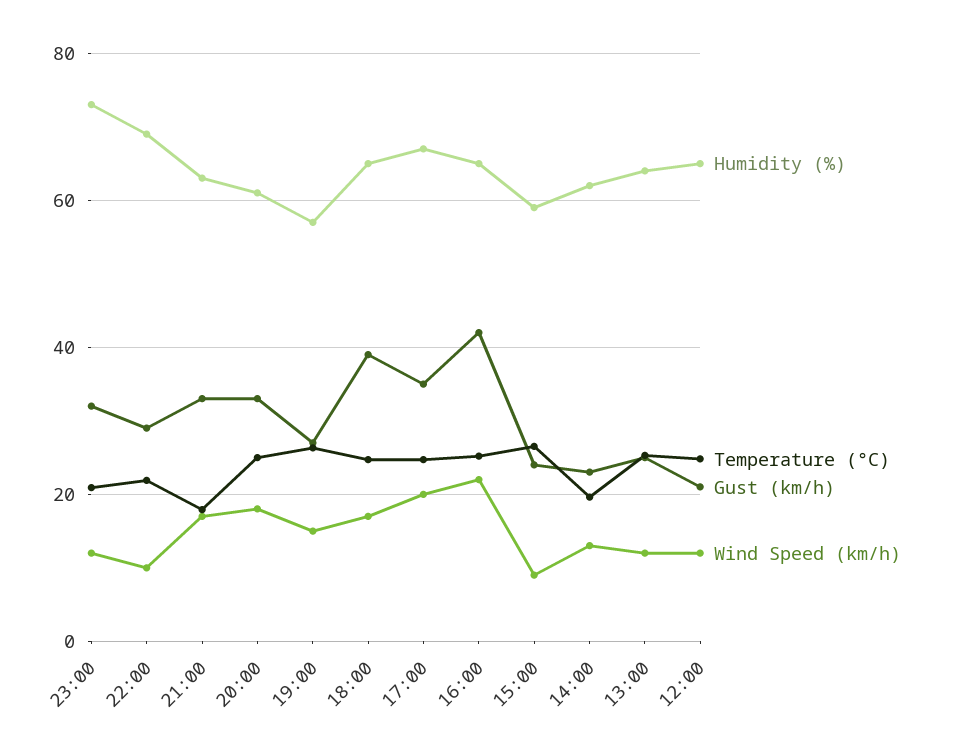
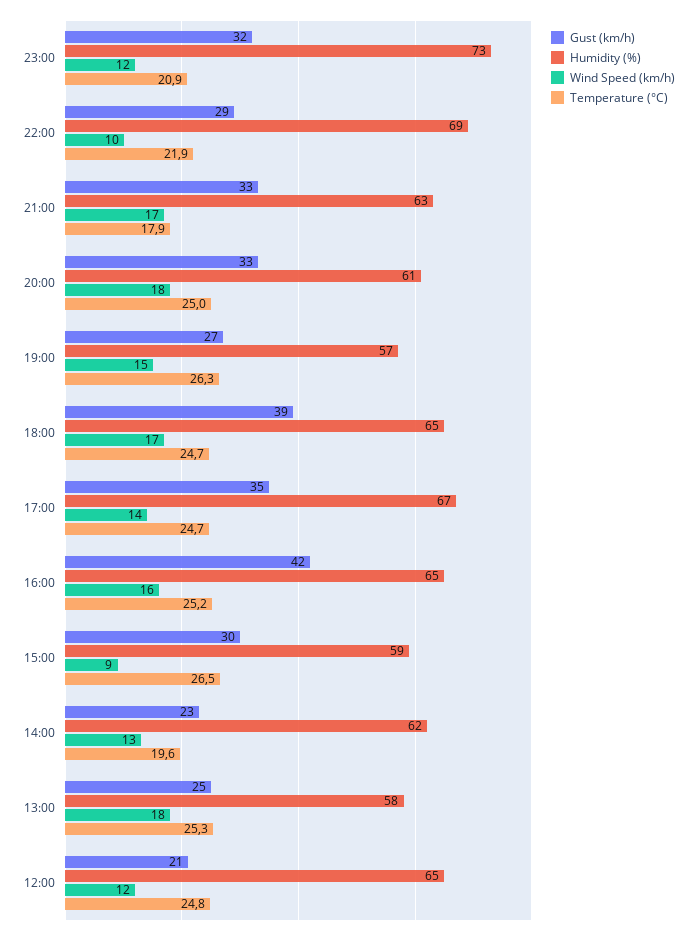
  {
    "Humidity (%)": {
      "23:00": 73,
      "22:00": 69,
      "21:00": 63,
      "20:00": 61,
      "19:00": 57,
      "18:00": 65,
      "17:00": 67,
      "16:00": 65,
      "15:00": 59,
      "14:00": 62,
-     "13:00": 64,
+     "13:00": 58,
      "12:00": 65
    },
    "Temperature (°C)": {
      "23:00": 20.9,
      "22:00": 21.9,
      "21:00": 17.9,
      "20:00": 25,
      "19:00": 26.3,
      "18:00": 24.7,
      "17:00": 24.7,
      "16:00": 25.2,
      "15:00": 26.5,
      "14:00": 19.6,
      "13:00": 25.3,
      "12:00": 24.8
    },
    "Gust (km/h)": {
      "23:00": 32,
      "22:00": 29,
      "21:00": 33,
      "20:00": 33,
      "19:00": 27,
      "18:00": 39,
      "17:00": 35,
      "16:00": 42,
-     "15:00": 24,
+     "15:00": 30,
      "14:00": 23,
      "13:00": 25,
      "12:00": 21
    },
    "Wind Speed (km/h)": {
      "23:00": 12,
      "22:00": 10,
      "21:00": 17,
      "20:00": 18,
      "19:00": 15,
      "18:00": 17,
-     "17:00": 20,
+     "17:00": 14,
-     "16:00": 22,
+     "16:00": 16,
      "15:00": 9,
      "14:00": 13,
-     "13:00": 12,
+     "13:00": 18,
      "12:00": 12
    }
  }

